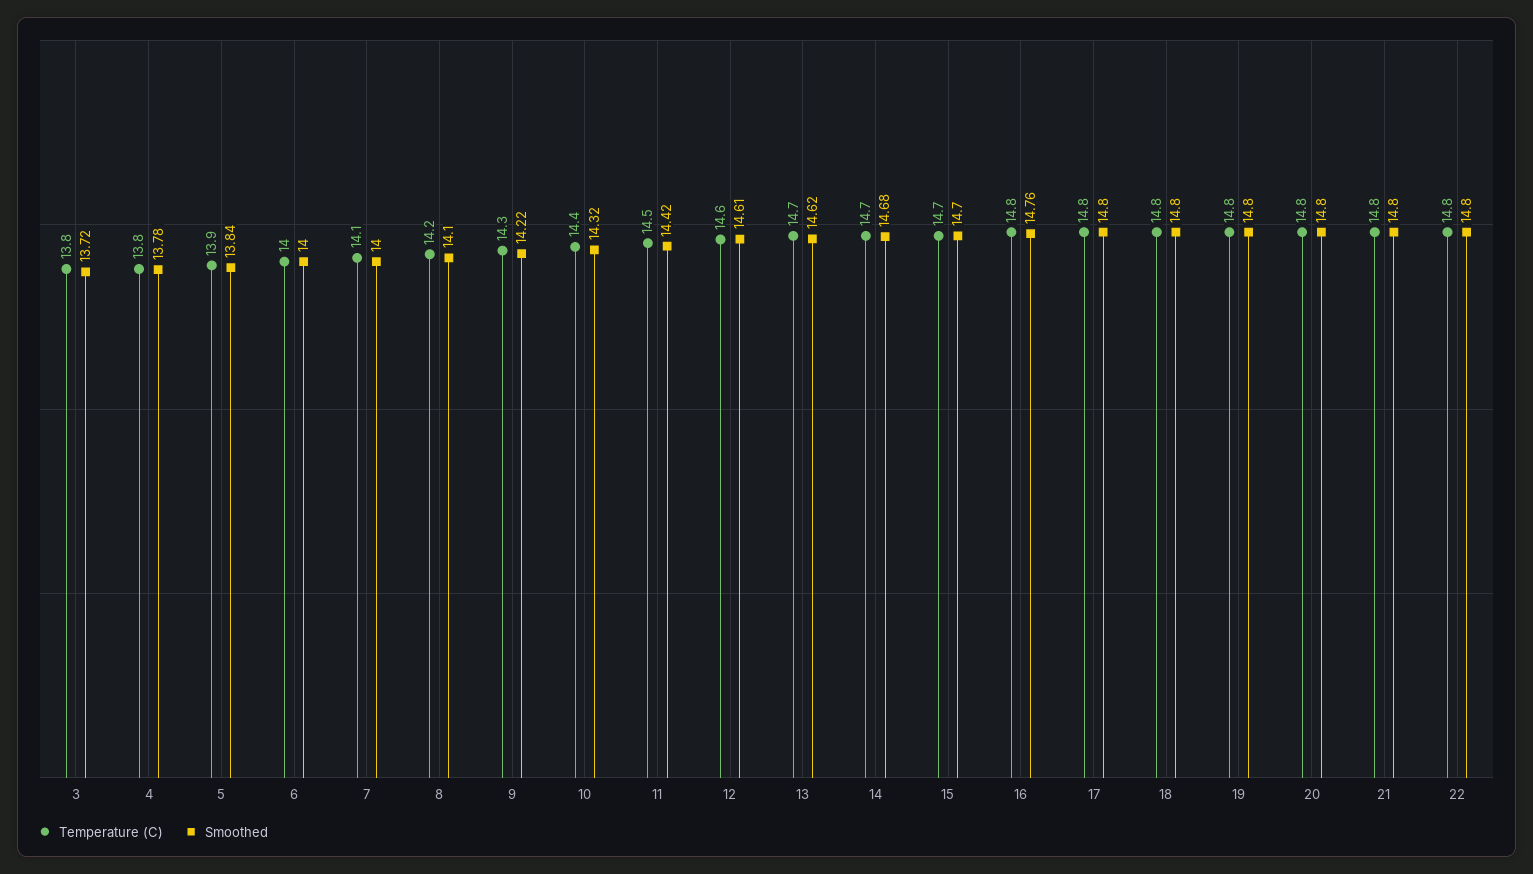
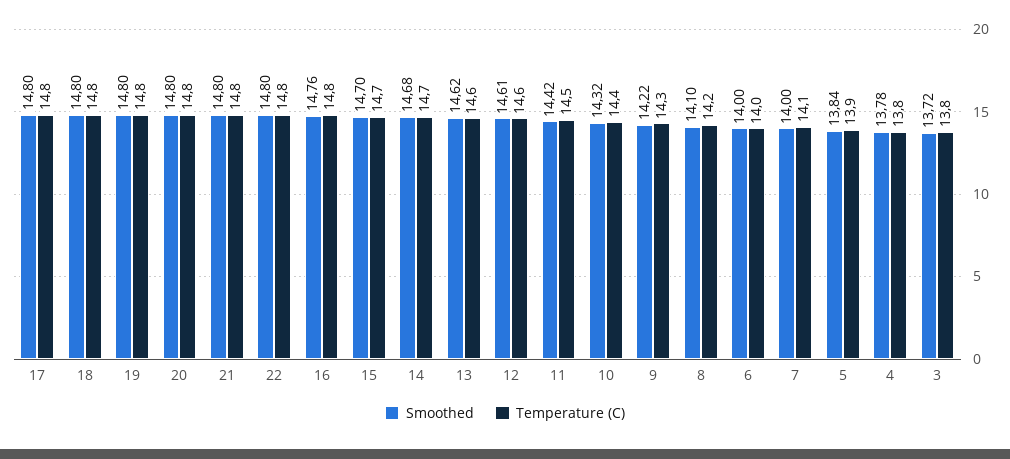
  {
    "Temperature (C)": {
      "3": 13.8,
      "4": 13.8,
      "5": 13.9,
      "6": 14,
      "7": 14.1,
      "8": 14.2,
      "9": 14.3,
      "10": 14.4,
      "11": 14.5,
      "12": 14.6,
-     "13": 14.7,
+     "13": 14.6,
      "14": 14.7,
      "15": 14.7,
      "16": 14.8,
      "17": 14.8,
      "18": 14.8,
      "19": 14.8,
      "20": 14.8,
      "21": 14.8,
      "22": 14.8
    },
    "Smoothed": {
      "3": 13.72,
      "4": 13.78,
      "5": 13.84,
      "6": 14,
      "7": 14,
      "8": 14.1,
      "9": 14.22,
      "10": 14.32,
      "11": 14.42,
      "12": 14.61,
      "13": 14.62,
      "14": 14.68,
      "15": 14.7,
      "16": 14.76,
      "17": 14.8,
      "18": 14.8,
      "19": 14.8,
      "20": 14.8,
      "21": 14.8,
      "22": 14.8
    }
  }

